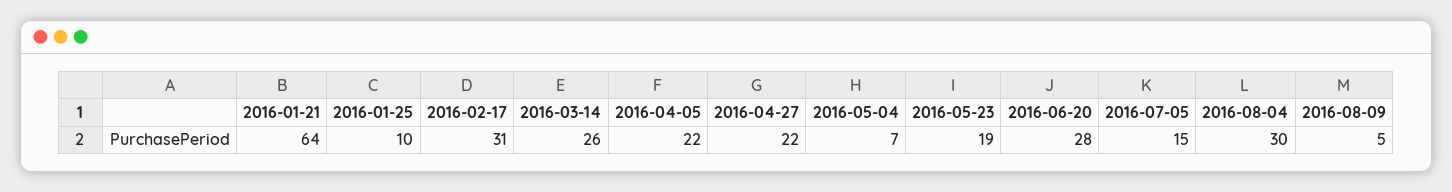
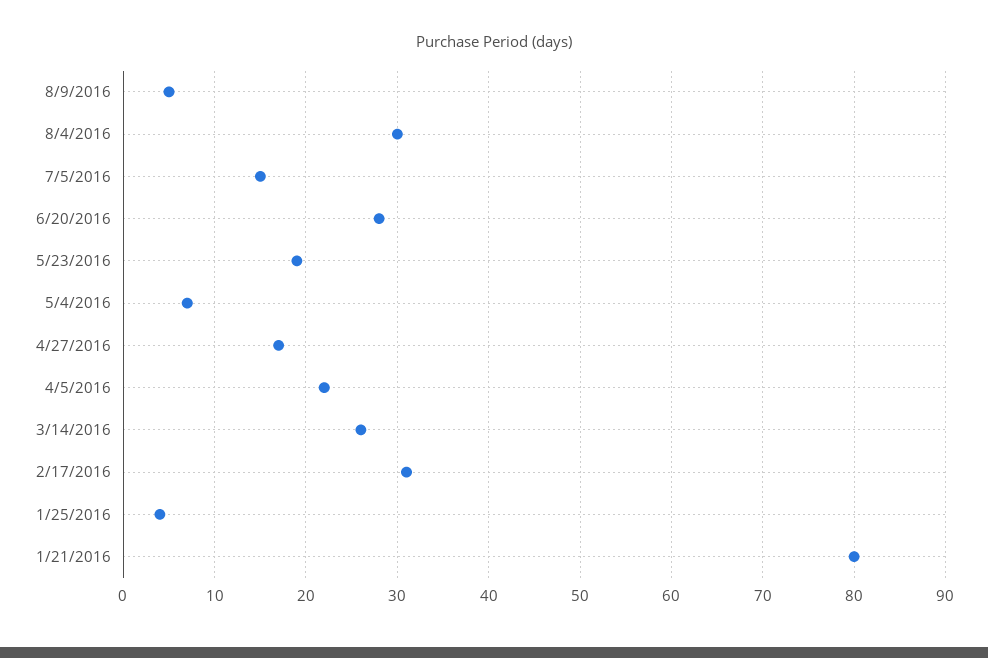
  {
-   "2016-01-21": 64,
+   "2016-01-21": 80,
-   "2016-01-25": 10,
+   "2016-01-25": 4,
    "2016-02-17": 31,
    "2016-03-14": 26,
    "2016-04-05": 22,
-   "2016-04-27": 22,
+   "2016-04-27": 17,
    "2016-05-04": 7,
    "2016-05-23": 19,
    "2016-06-20": 28,
    "2016-07-05": 15,
    "2016-08-04": 30,
    "2016-08-09": 5
  }

